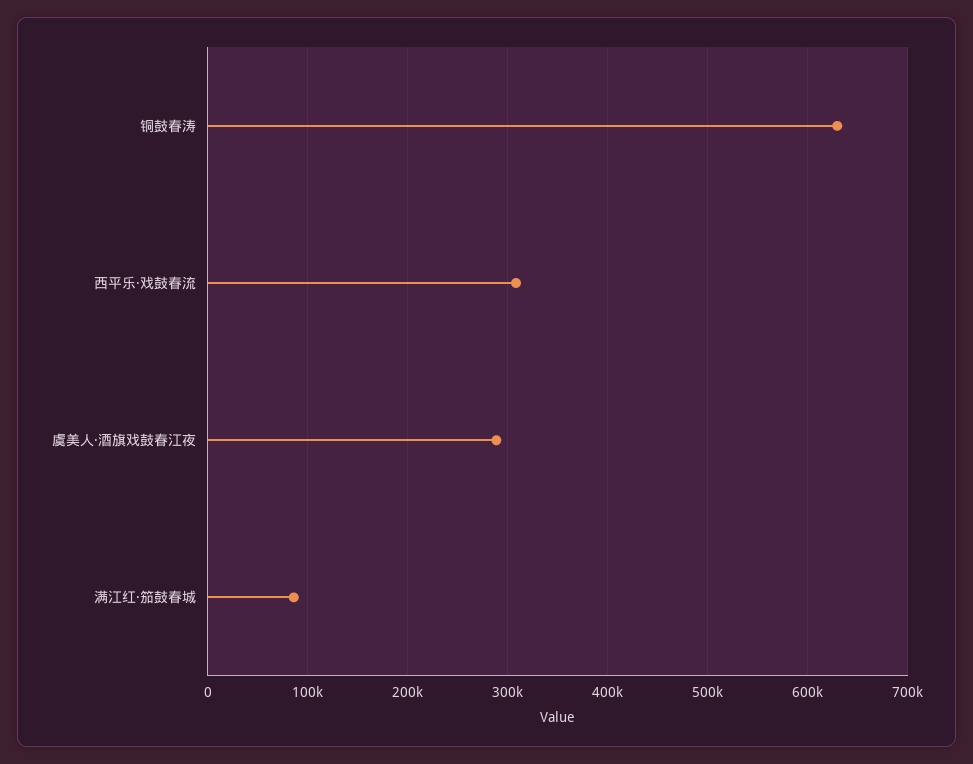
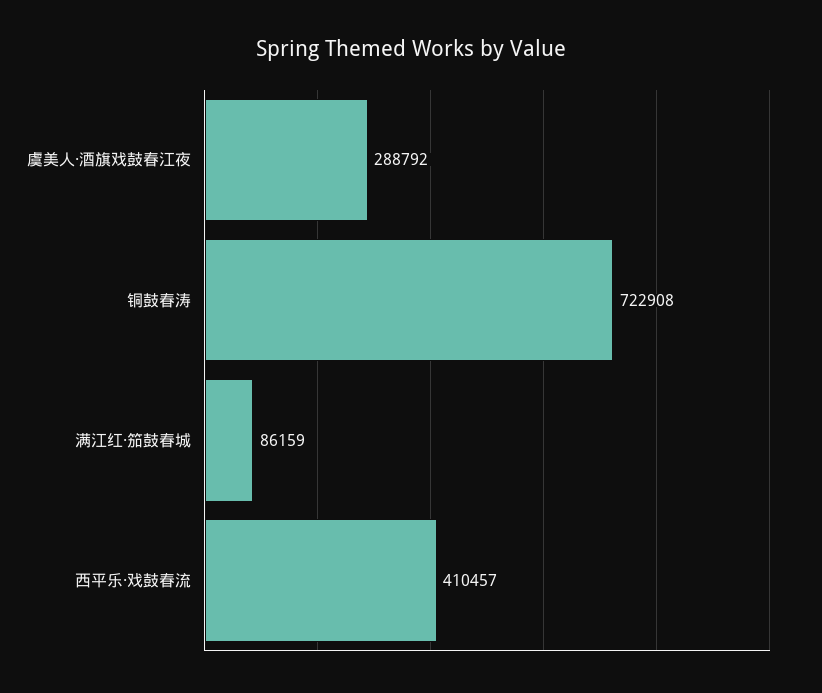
  {
-   "铜鼓春涛": 630000,
+   "铜鼓春涛": 722908,
-   "西平乐·戏鼓春流": 310000,
+   "西平乐·戏鼓春流": 410457,
    "虞美人·酒旗戏鼓春江夜": 288792,
    "满江红·笳鼓春城": 86159
  }

